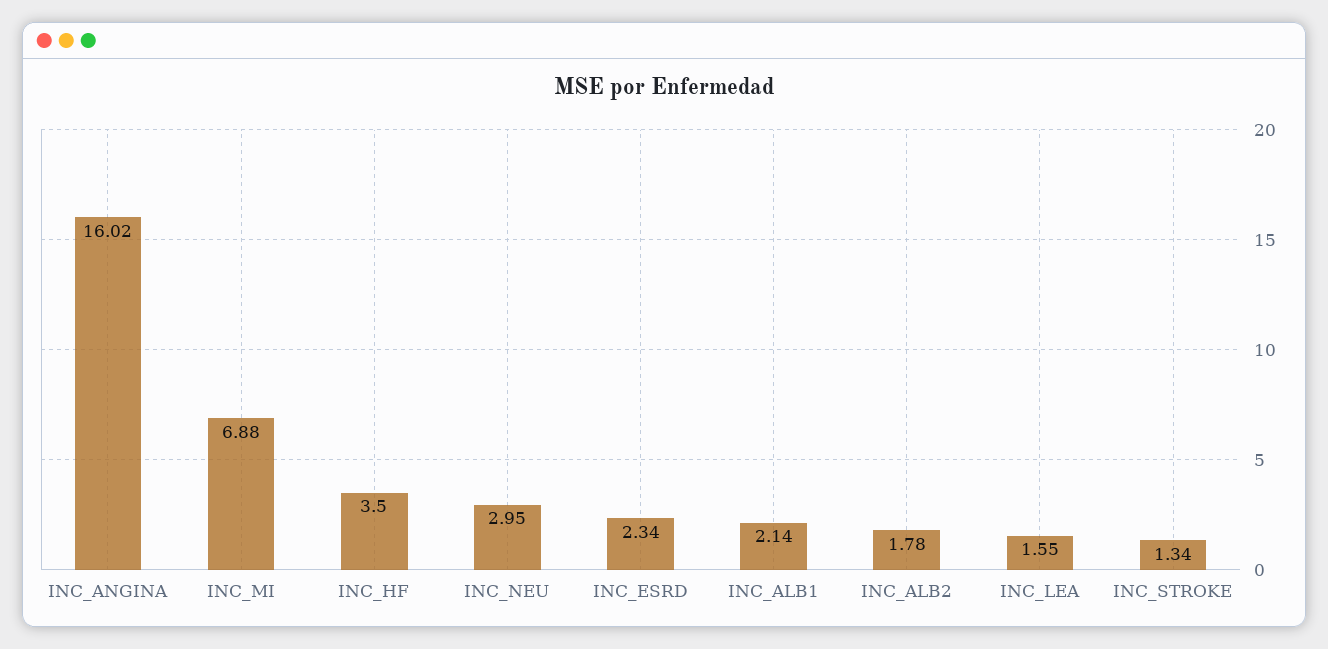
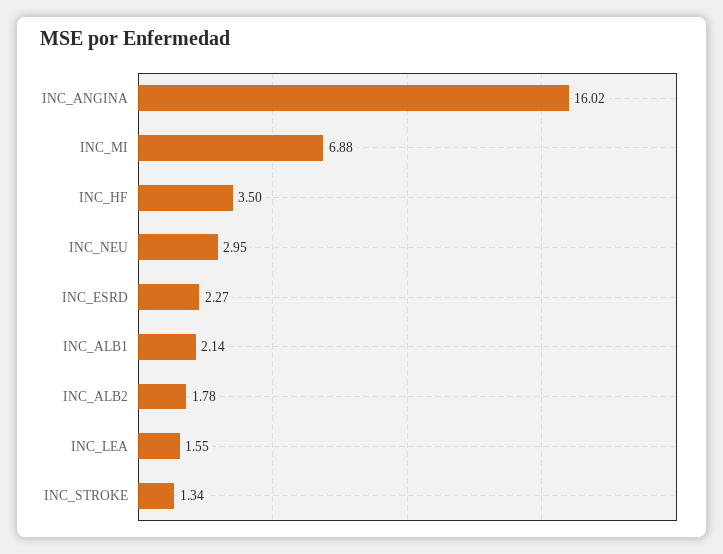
  {
    "INC_ANGINA": 16.02,
    "INC_MI": 6.88,
    "INC_HF": 3.5,
    "INC_NEU": 2.95,
-   "INC_ESRD": 2.34,
+   "INC_ESRD": 2.27,
    "INC_ALB1": 2.14,
    "INC_ALB2": 1.78,
    "INC_LEA": 1.55,
    "INC_STROKE": 1.34
  }

